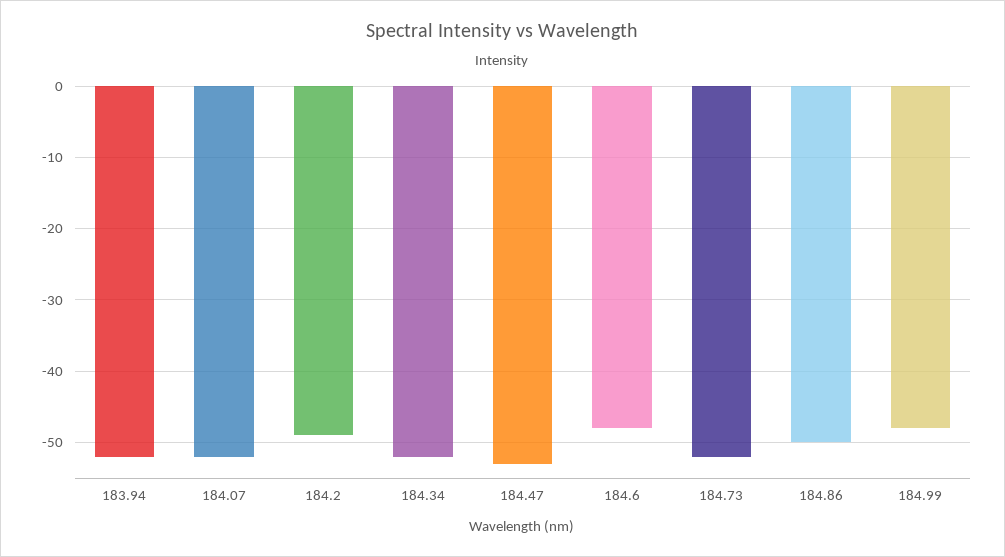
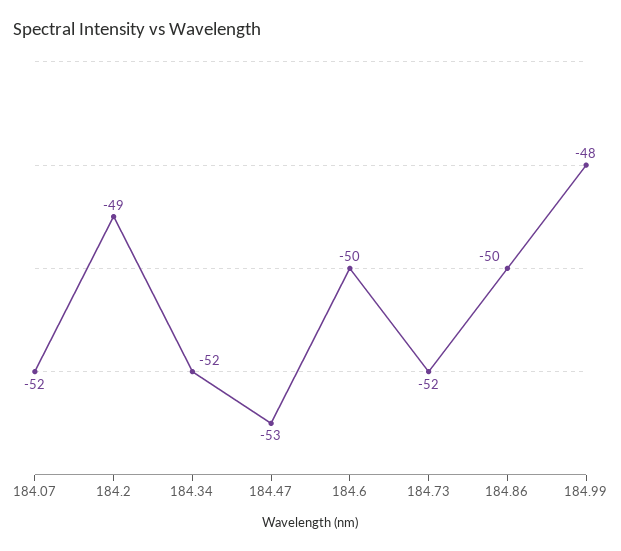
  {
-   "183.94": -52,
    "184.07": -52,
    "184.2": -49,
    "184.34": -52,
    "184.47": -53,
-   "184.6": -48,
+   "184.6": -50,
    "184.73": -52,
    "184.86": -50,
    "184.99": -48
  }

